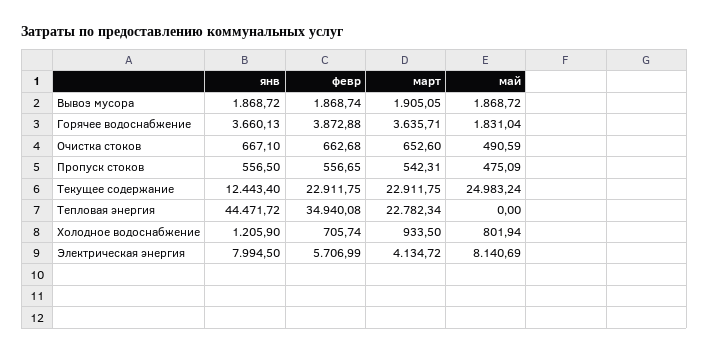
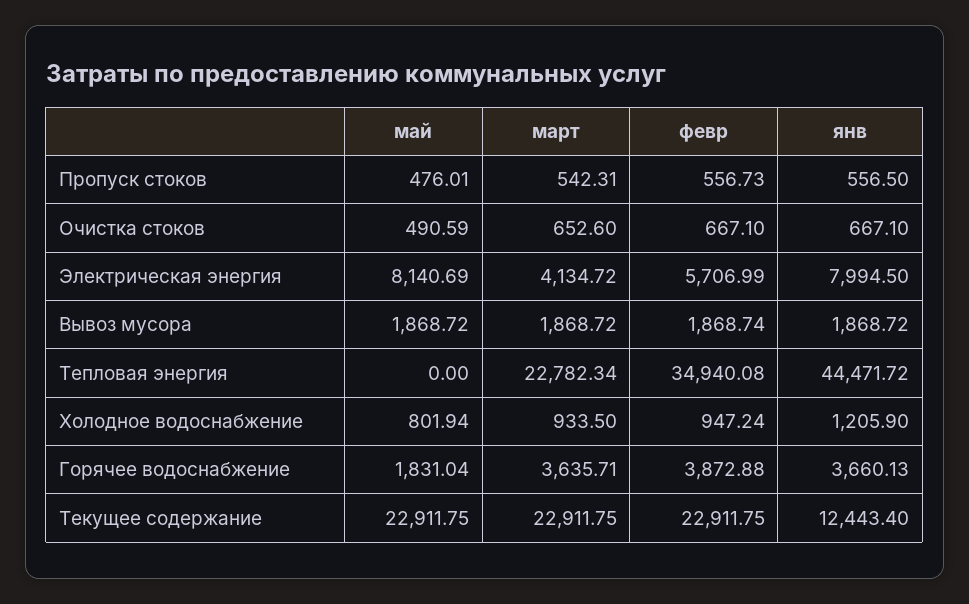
  {
    "янв": {
      "Вывоз мусора": 1868.72,
      "Горячее водоснабжение": 3660.13,
      "Очистка стоков": 667.1,
      "Пропуск стоков": 556.5,
      "Текущее содержание": 12443.4,
      "Тепловая энергия": 44471.72,
      "Холодное водоснабжение": 1205.9,
      "Электрическая энергия": 7994.5
    },
    "февр": {
      "Вывоз мусора": 1868.74,
      "Горячее водоснабжение": 3872.88,
-     "Очистка стоков": 662.68,
+     "Очистка стоков": 667.1,
-     "Пропуск стоков": 556.65,
+     "Пропуск стоков": 556.73,
      "Текущее содержание": 22911.75,
      "Тепловая энергия": 34940.08,
-     "Холодное водоснабжение": 705.74,
+     "Холодное водоснабжение": 947.24,
      "Электрическая энергия": 5706.99
    },
    "март": {
-     "Вывоз мусора": 1905.05,
+     "Вывоз мусора": 1868.72,
      "Горячее водоснабжение": 3635.71,
      "Очистка стоков": 652.6,
      "Пропуск стоков": 542.31,
      "Текущее содержание": 22911.75,
      "Тепловая энергия": 22782.34,
      "Холодное водоснабжение": 933.5,
      "Электрическая энергия": 4134.72
    },
    "май": {
      "Вывоз мусора": 1868.72,
      "Горячее водоснабжение": 1831.04,
      "Очистка стоков": 490.59,
-     "Пропуск стоков": 475.09,
+     "Пропуск стоков": 476.01,
-     "Текущее содержание": 24983.24,
+     "Текущее содержание": 22911.75,
      "Тепловая энергия": 0,
      "Холодное водоснабжение": 801.94,
      "Электрическая энергия": 8140.69
    }
  }

